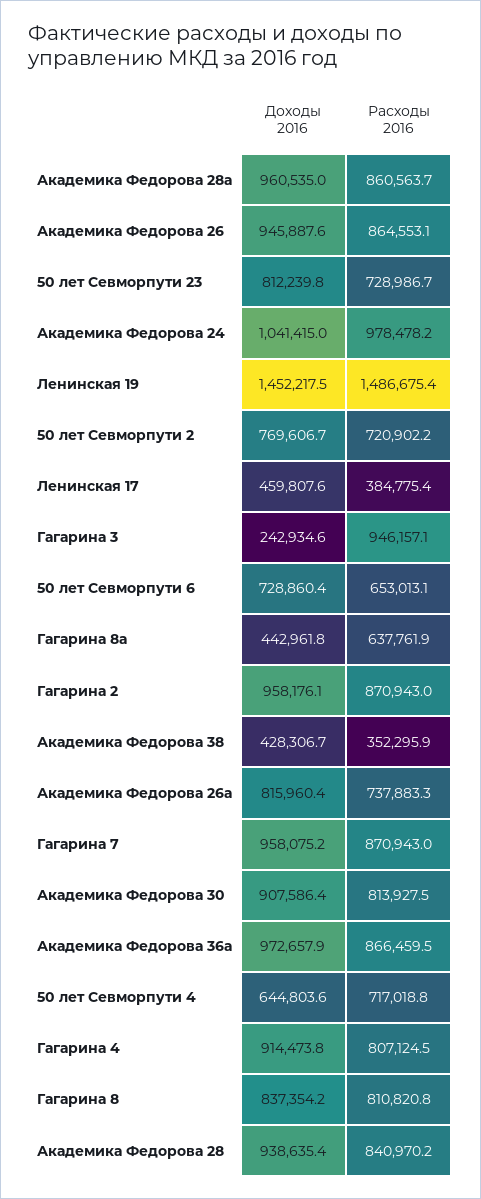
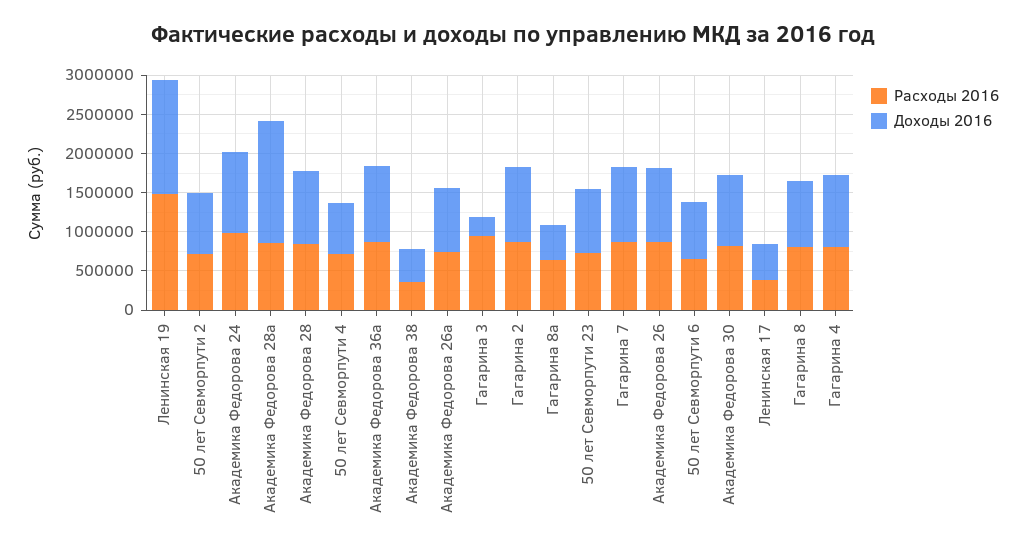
  {
    "Доходы 2016": {
-     "Академика Федорова 28а": 960535,
+     "Академика Федорова 28а": 1500000,
      "Академика Федорова 26": 945887.6,
      "50 лет Севморпути 23": 812239.8,
      "Академика Федорова 24": 1041415,
      "Ленинская 19": 1452217.5,
      "50 лет Севморпути 2": 769606.7,
      "Ленинская 17": 459807.6,
      "Гагарина 3": 242934.6,
      "50 лет Севморпути 6": 728860.4,
      "Гагарина 8а": 442961.8,
      "Гагарина 2": 958176.1,
      "Академика Федорова 38": 428306.7,
      "Академика Федорова 26а": 815960.4,
      "Гагарина 7": 958075.2,
      "Академика Федорова 30": 907586.4,
      "Академика Федорова 36а": 972657.9,
      "50 лет Севморпути 4": 644803.6,
      "Гагарина 4": 914473.8,
      "Гагарина 8": 837354.2,
      "Академика Федорова 28": 938635.4
    },
    "Расходы 2016": {
      "Академика Федорова 28а": 860563.7,
      "Академика Федорова 26": 864553.1,
      "50 лет Севморпути 23": 728986.7,
      "Академика Федорова 24": 978478.2,
      "Ленинская 19": 1486675.4,
      "50 лет Севморпути 2": 720902.2,
      "Ленинская 17": 384775.4,
      "Гагарина 3": 946157.1,
      "50 лет Севморпути 6": 653013.1,
      "Гагарина 8а": 637761.9,
      "Гагарина 2": 870943,
      "Академика Федорова 38": 352295.9,
      "Академика Федорова 26а": 737883.3,
      "Гагарина 7": 870943,
      "Академика Федорова 30": 813927.5,
      "Академика Федорова 36а": 866459.5,
      "50 лет Севморпути 4": 717018.8,
      "Гагарина 4": 807124.5,
      "Гагарина 8": 810820.8,
      "Академика Федорова 28": 840970.2
    }
  }

